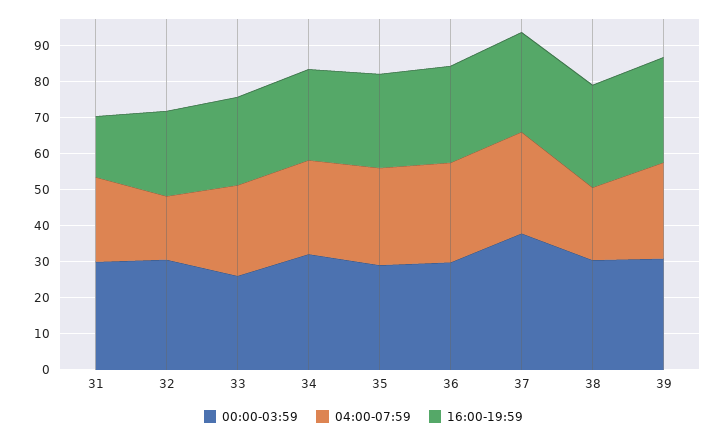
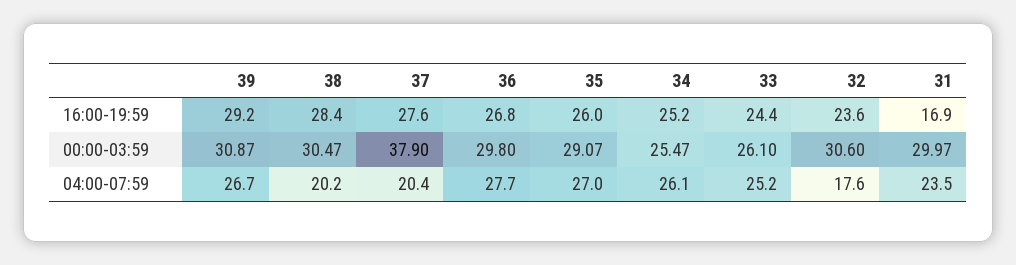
  {
    "00:00-03:59": {
      "31": 29.97,
      "32": 30.6,
      "33": 26.1,
-     "34": 32.5,
+     "34": 25.47,
      "35": 29.07,
      "36": 29.8,
      "37": 37.9,
      "38": 30.47,
      "39": 30.87
    },
    "04:00-07:59": {
      "31": 23.5,
      "32": 17.6,
      "33": 25.2,
      "34": 26.1,
      "35": 27,
      "36": 27.7,
-     "37": 27.5,
+     "37": 20.4,
      "38": 20.2,
      "39": 26.7
    },
    "16:00-19:59": {
      "31": 16.9,
      "32": 23.6,
      "33": 24.4,
      "34": 25.2,
      "35": 26,
      "36": 26.8,
      "37": 27.6,
      "38": 28.4,
      "39": 29.2
    }
  }

